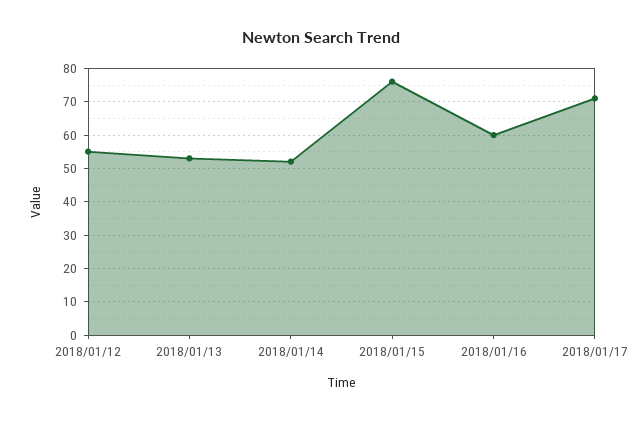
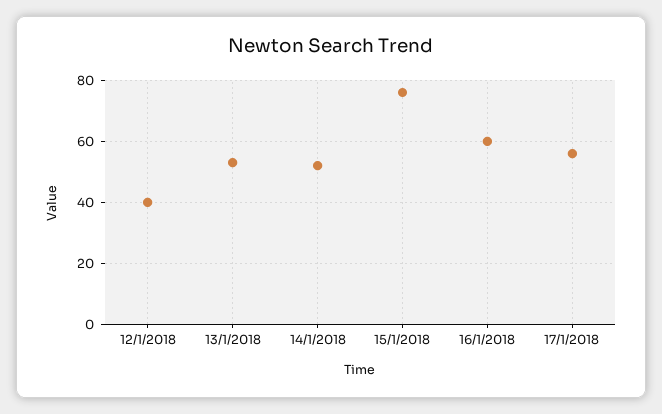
  {
-   "2018/01/12": 55,
+   "2018/01/12": 40,
    "2018/01/13": 55,
    "2018/01/14": 50,
    "2018/01/15": 75,
    "2018/01/16": 60,
-   "2018/01/17": 70
+   "2018/01/17": 55
  }

